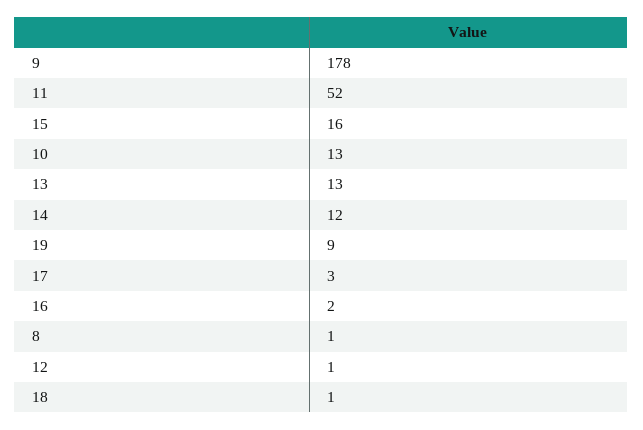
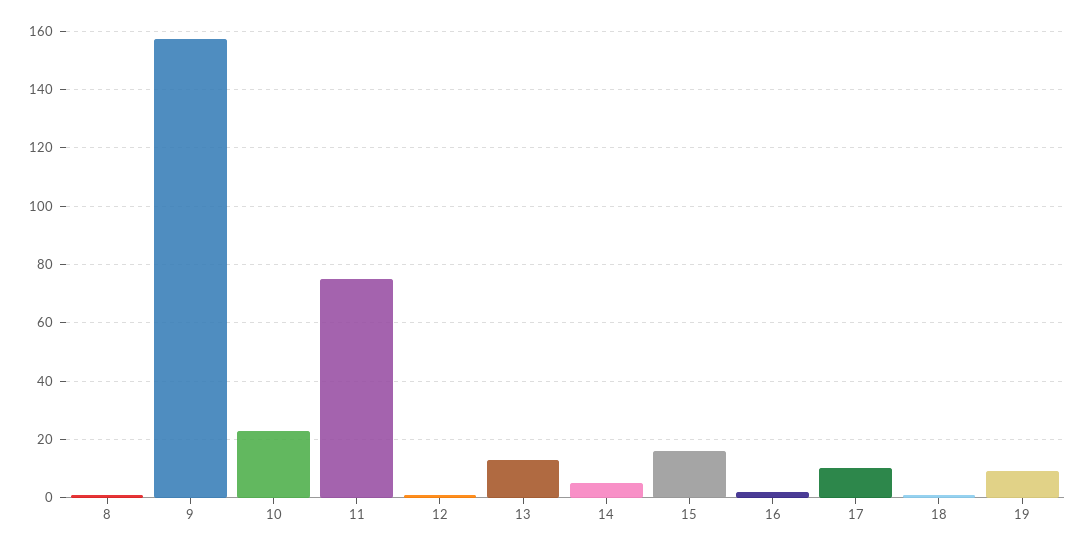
  {
-   "9": 178,
+   "9": 157.5,
-   "11": 52,
+   "11": 75,
    "15": 16,
-   "10": 13,
+   "10": 22.5,
    "13": 13,
-   "14": 12,
+   "14": 5,
    "19": 9,
-   "17": 3,
+   "17": 10,
    "16": 2,
    "8": 1,
    "12": 1,
    "18": 1
  }

